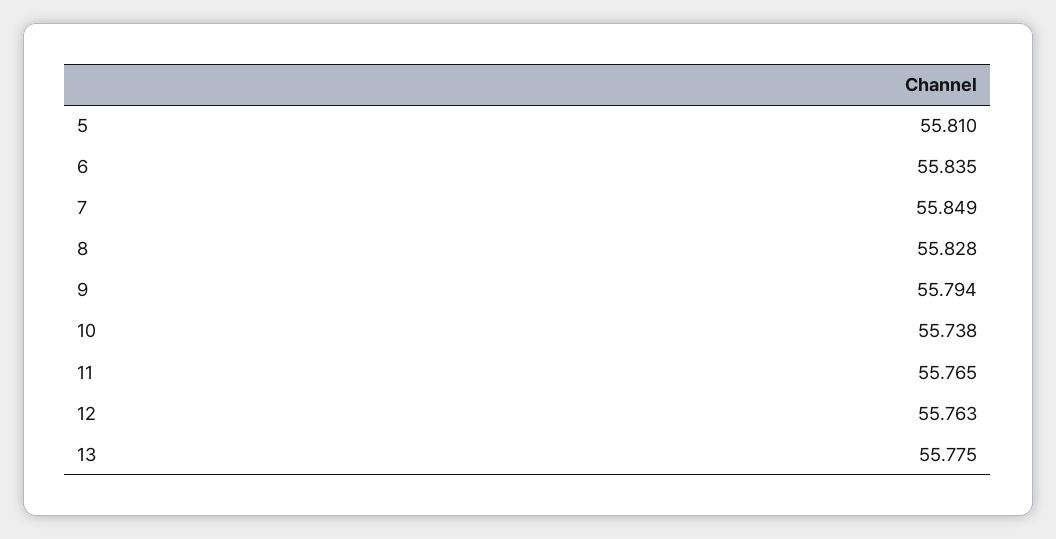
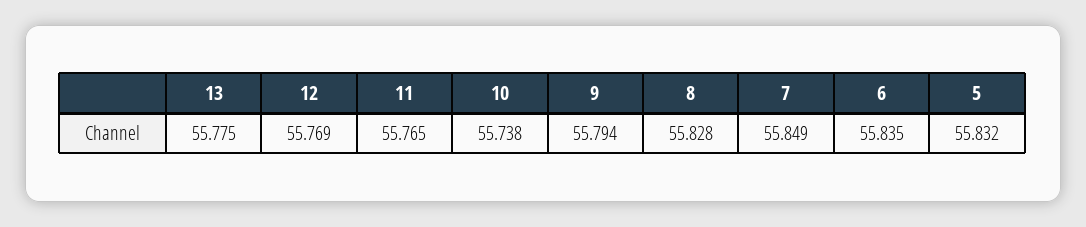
  {
-   "5": 55.81,
+   "5": 55.832,
    "6": 55.835,
    "7": 55.849,
    "8": 55.828,
    "9": 55.794,
    "10": 55.738,
    "11": 55.765,
-   "12": 55.763,
+   "12": 55.769,
    "13": 55.775
  }

